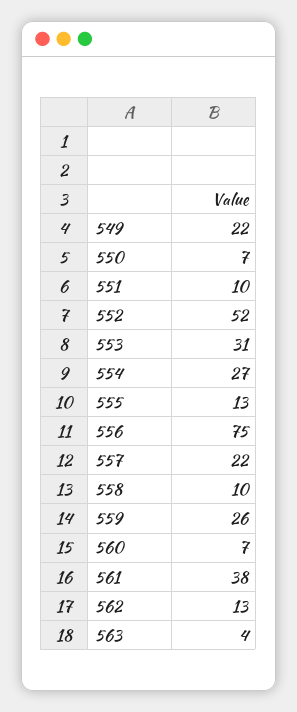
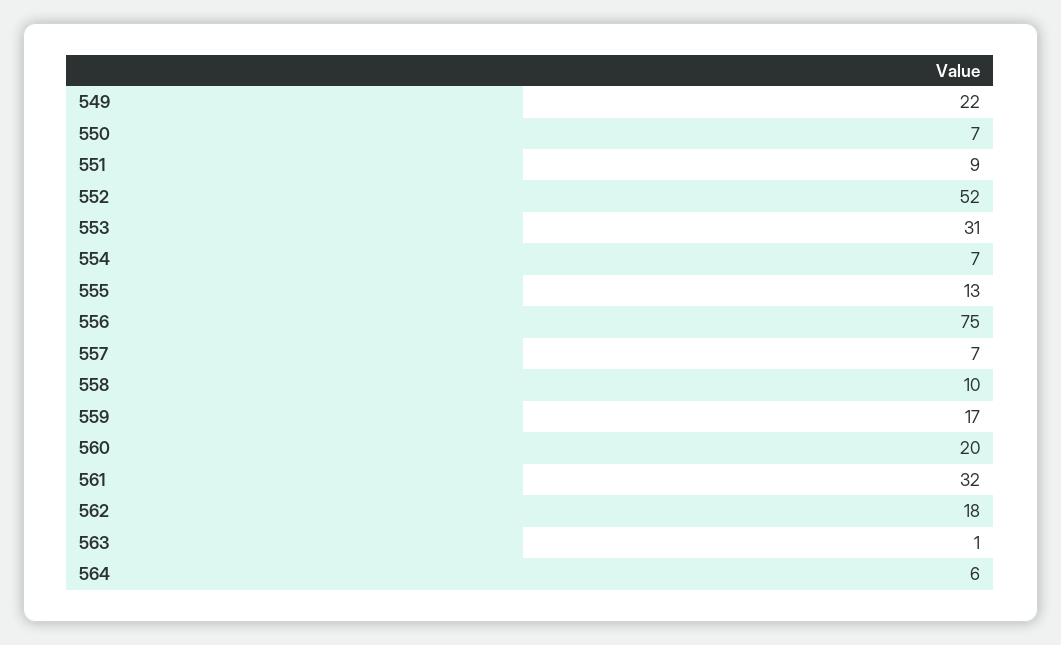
  {
    "549": 22,
    "550": 7,
-   "551": 10,
+   "551": 9,
    "552": 52,
    "553": 31,
-   "554": 27,
+   "554": 7,
    "555": 13,
    "556": 75,
-   "557": 22,
+   "557": 7,
    "558": 10,
-   "559": 26,
+   "559": 17,
-   "560": 7,
+   "560": 20,
-   "561": 38,
+   "561": 32,
-   "562": 13,
+   "562": 18,
-   "563": 4
+   "563": 1,
+   "564": 6
  }

